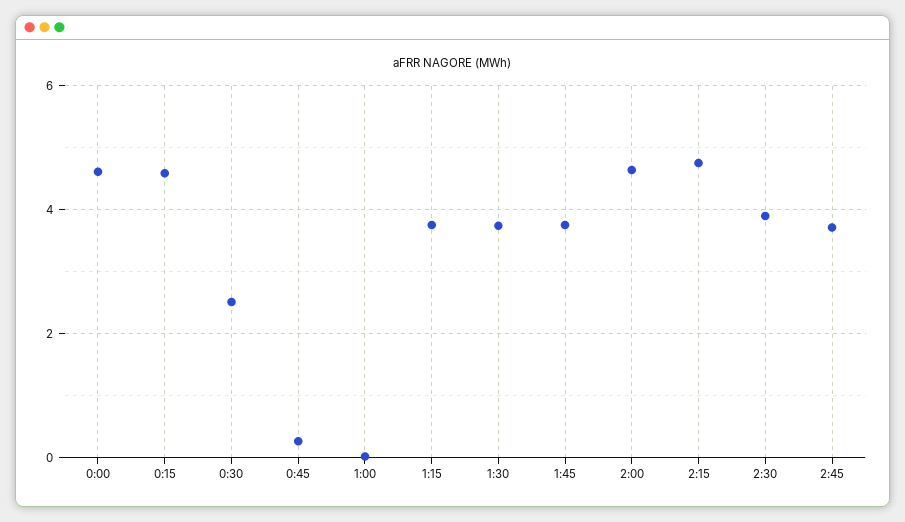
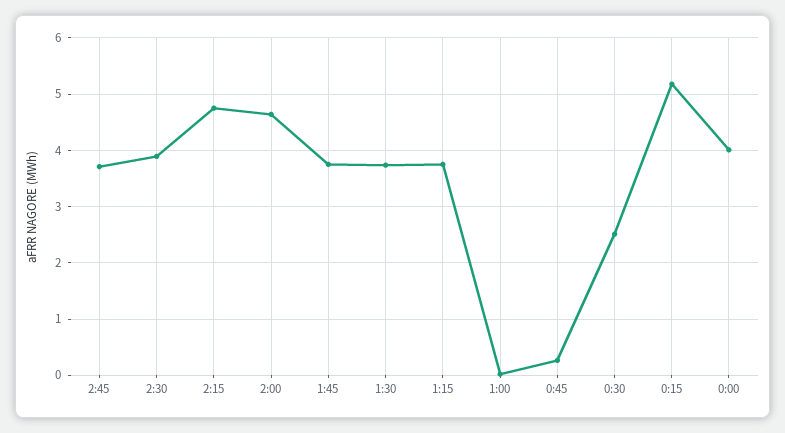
  {
-   "0:00": 4.6,
+   "0:00": 4,
-   "0:15": 4.6,
+   "0:15": 5.2,
    "0:30": 2.6,
    "0:45": 0.2,
    "1:00": 0,
    "1:15": 3.8,
    "1:30": 3.8,
    "1:45": 3.8,
    "2:00": 4.6,
    "2:15": 4.8,
    "2:30": 3.8,
    "2:45": 3.8
  }

